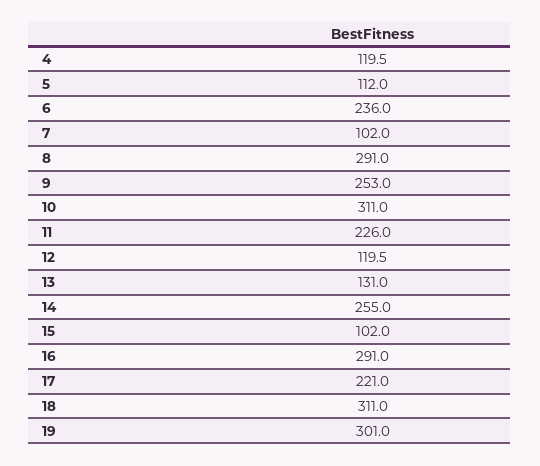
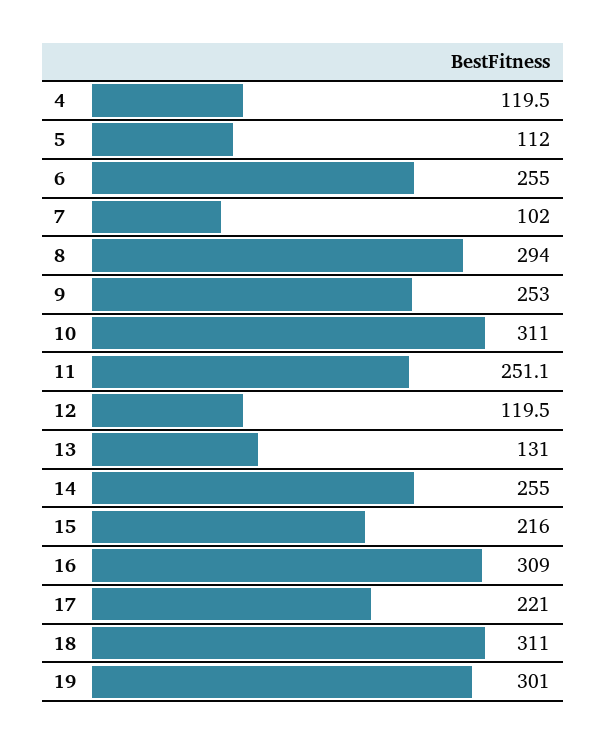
  {
    "4": 119.5,
    "5": 112,
-   "6": 236,
+   "6": 255,
    "7": 102,
-   "8": 291,
+   "8": 294,
    "9": 253,
    "10": 311,
-   "11": 226,
+   "11": 251.1,
    "12": 119.5,
    "13": 131,
    "14": 255,
-   "15": 102,
+   "15": 216,
-   "16": 291,
+   "16": 309,
    "17": 221,
    "18": 311,
    "19": 301
  }

